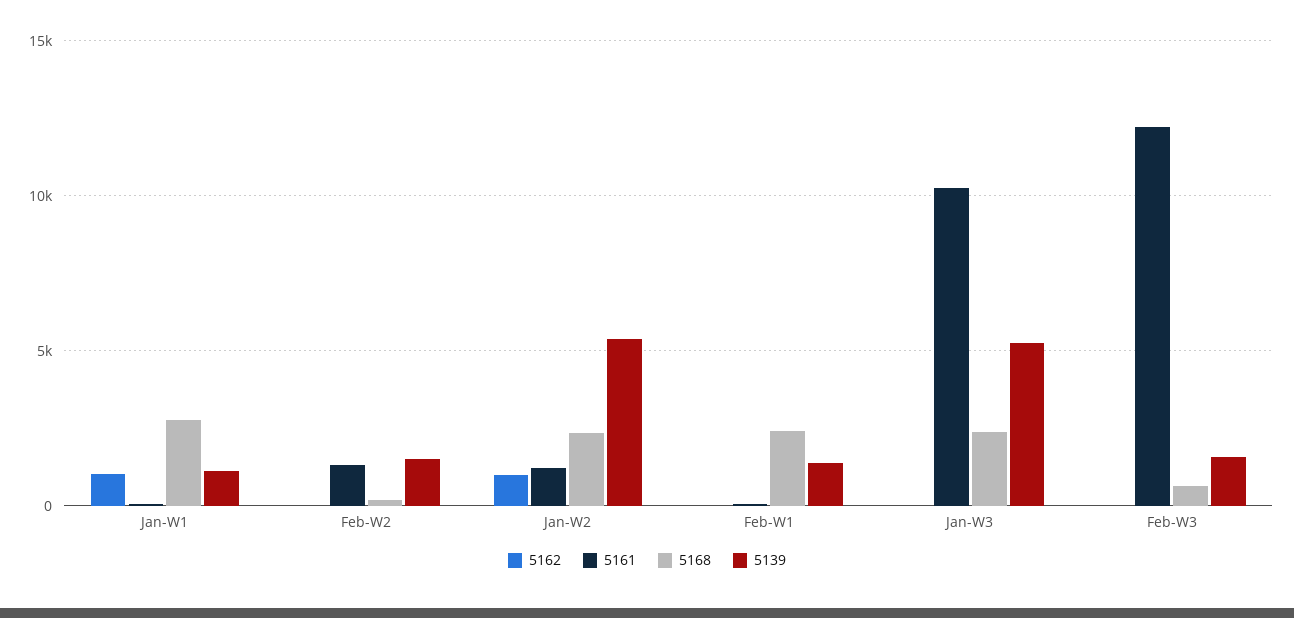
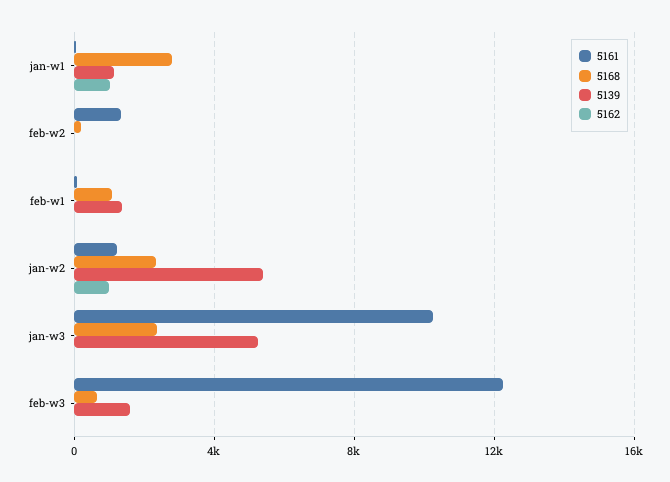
  {
    "5162": {
      "Jan-W1": 1000,
      "Feb-W2": 0,
      "Jan-W2": 1000,
      "Feb-W1": 0,
      "Jan-W3": 0,
      "Feb-W3": 0
    },
    "5161": {
      "Jan-W1": 0,
      "Feb-W2": 1500,
      "Jan-W2": 1000,
      "Feb-W1": 0,
      "Jan-W3": 10500,
      "Feb-W3": 12000
    },
    "5168": {
      "Jan-W1": 3000,
      "Feb-W2": 0,
      "Jan-W2": 2500,
-     "Feb-W1": 2500,
+     "Feb-W1": 1000,
      "Jan-W3": 2500,
      "Feb-W3": 500
    },
    "5139": {
      "Jan-W1": 1000,
-     "Feb-W2": 1500,
+     "Feb-W2": 0,
      "Jan-W2": 5500,
      "Feb-W1": 1500,
      "Jan-W3": 5000,
      "Feb-W3": 1500
    }
  }

